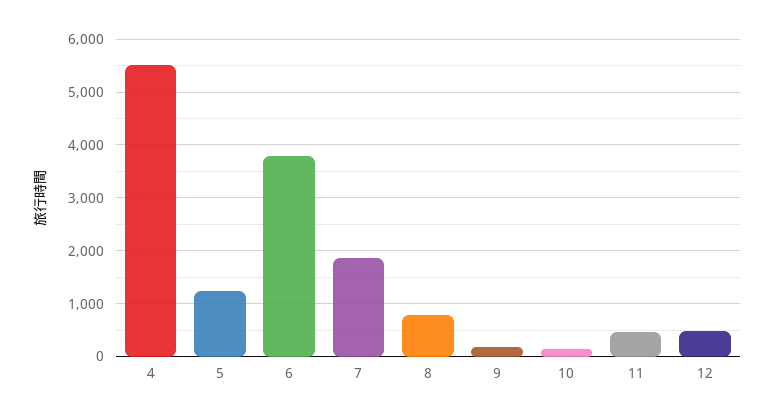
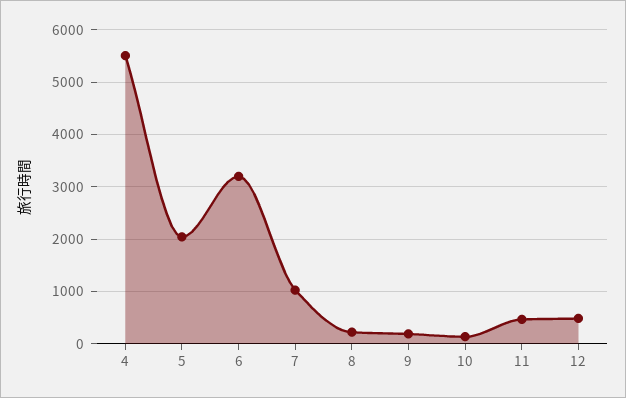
  {
    "4": 5600,
-   "5": 1200,
+   "5": 2000,
-   "6": 3800,
+   "6": 3200,
-   "7": 1800,
+   "7": 1000,
-   "8": 800,
+   "8": 200,
    "9": 200,
    "10": 200,
    "11": 400,
    "12": 400
  }

